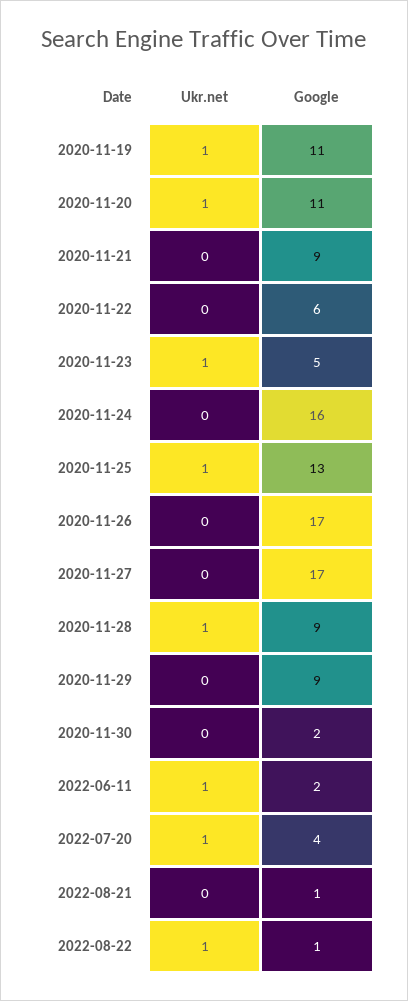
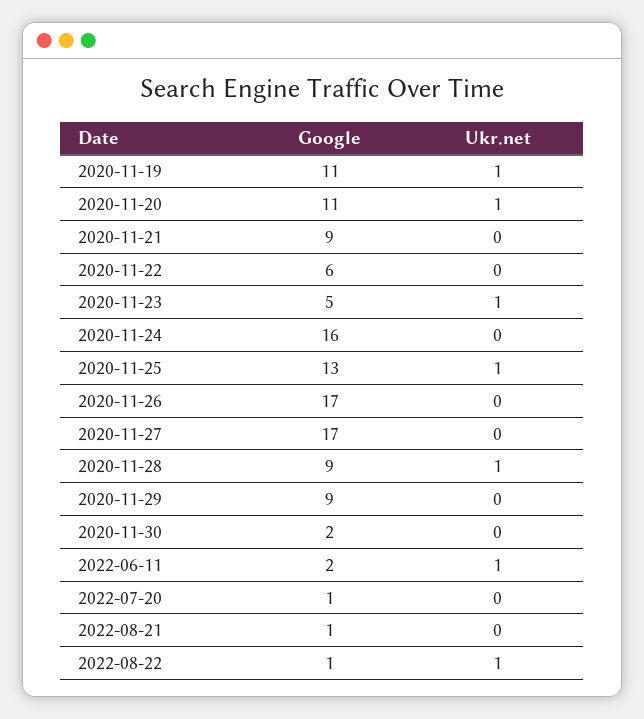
  {
    "Ukr.net": {
      "2020-11-19": 1,
      "2020-11-20": 1,
      "2020-11-21": 0,
      "2020-11-22": 0,
      "2020-11-23": 1,
      "2020-11-24": 0,
      "2020-11-25": 1,
      "2020-11-26": 0,
      "2020-11-27": 0,
      "2020-11-28": 1,
      "2020-11-29": 0,
      "2020-11-30": 0,
      "2022-06-11": 1,
-     "2022-07-20": 1,
+     "2022-07-20": 0,
      "2022-08-21": 0,
      "2022-08-22": 1
    },
    "Google": {
      "2020-11-19": 11,
      "2020-11-20": 11,
      "2020-11-21": 9,
      "2020-11-22": 6,
      "2020-11-23": 5,
      "2020-11-24": 16,
      "2020-11-25": 13,
      "2020-11-26": 17,
      "2020-11-27": 17,
      "2020-11-28": 9,
      "2020-11-29": 9,
      "2020-11-30": 2,
      "2022-06-11": 2,
-     "2022-07-20": 4,
+     "2022-07-20": 1,
      "2022-08-21": 1,
      "2022-08-22": 1
    }
  }

